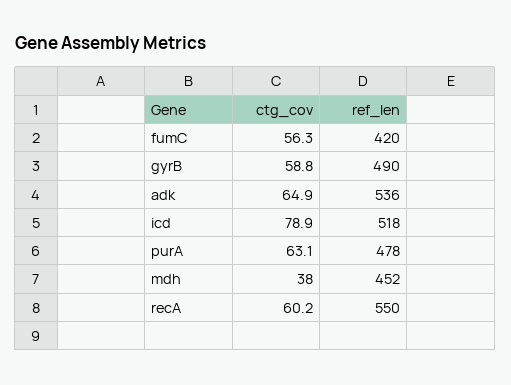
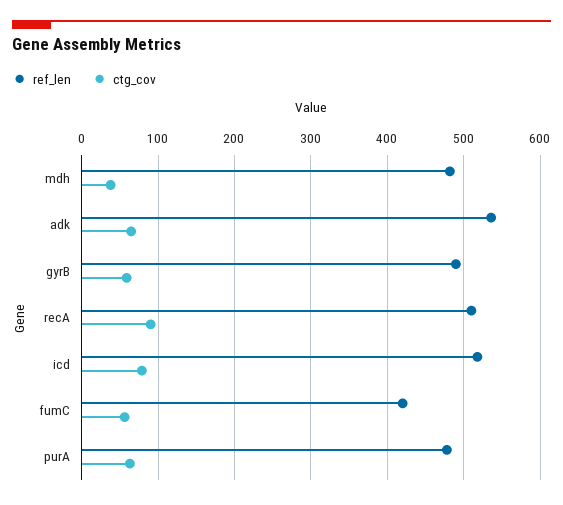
  {
    "ctg_cov": {
      "fumC": 56.3,
      "gyrB": 58.8,
      "adk": 64.9,
      "icd": 78.9,
      "purA": 63.1,
      "mdh": 38,
-     "recA": 60.2
+     "recA": 90
    },
    "ref_len": {
      "fumC": 420,
      "gyrB": 490,
      "adk": 536,
      "icd": 518,
      "purA": 478,
-     "mdh": 452,
+     "mdh": 480,
-     "recA": 550
+     "recA": 510
    }
  }

